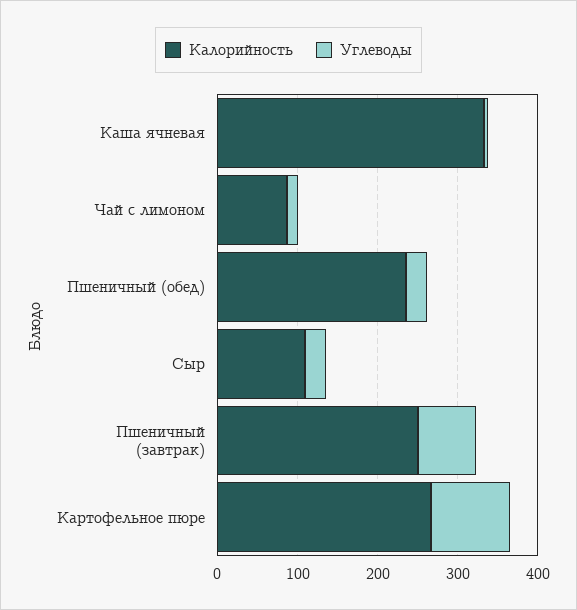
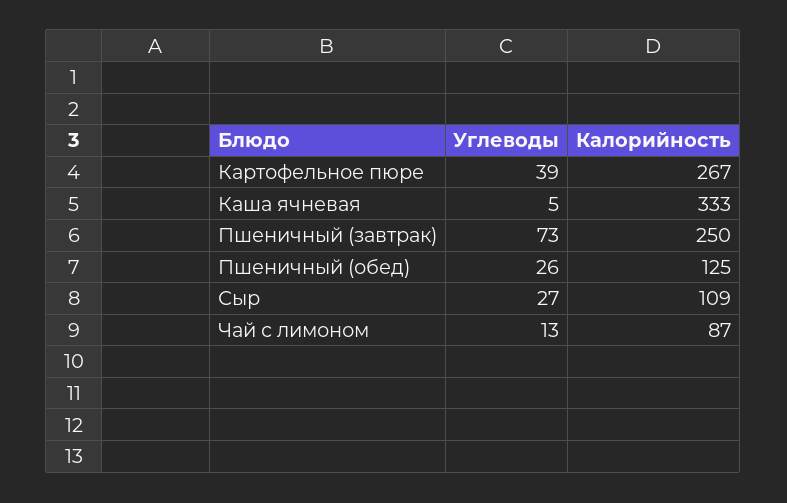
  {
    "Калорийность": {
      "Каша ячневая": 333,
      "Чай с лимоном": 87,
-     "Пшеничный (обед)": 240,
+     "Пшеничный (обед)": 125,
      "Сыр": 109,
      "Пшеничный (завтрак)": 250,
      "Картофельное пюре": 267
    },
    "Углеводы": {
      "Каша ячневая": 5,
      "Чай с лимоном": 13,
      "Пшеничный (обед)": 26,
      "Сыр": 27,
      "Пшеничный (завтрак)": 73,
-     "Картофельное пюре": 100
+     "Картофельное пюре": 39
    }
  }

